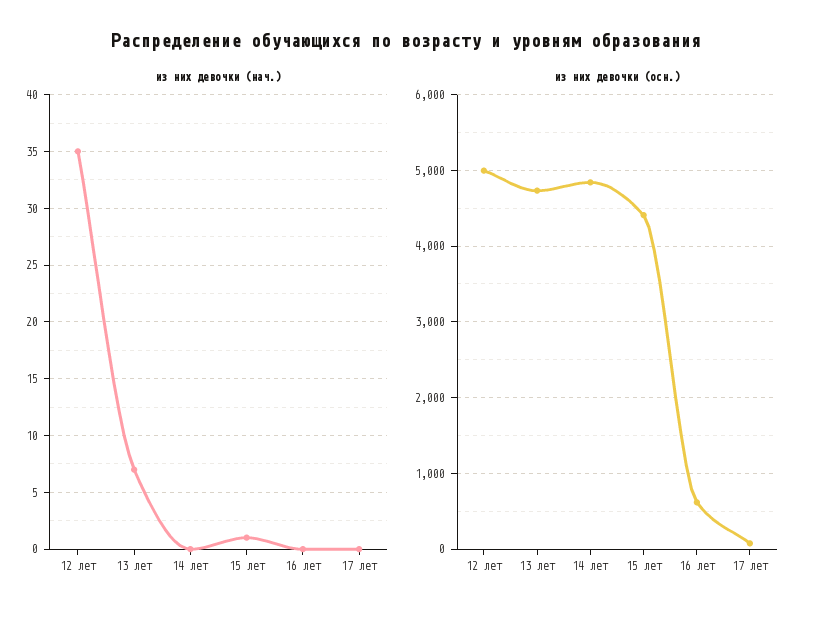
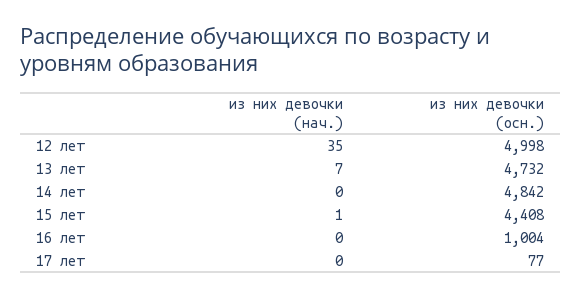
  {
    "из них девочки (нач.)": {
      "12 лет": 35,
      "13 лет": 7,
      "14 лет": 0,
      "15 лет": 1,
      "16 лет": 0,
      "17 лет": 0
    },
    "из них девочки (осн.)": {
      "12 лет": 4998,
      "13 лет": 4732,
      "14 лет": 4842,
      "15 лет": 4408,
-     "16 лет": 600,
+     "16 лет": 1004,
      "17 лет": 77
    }
  }

